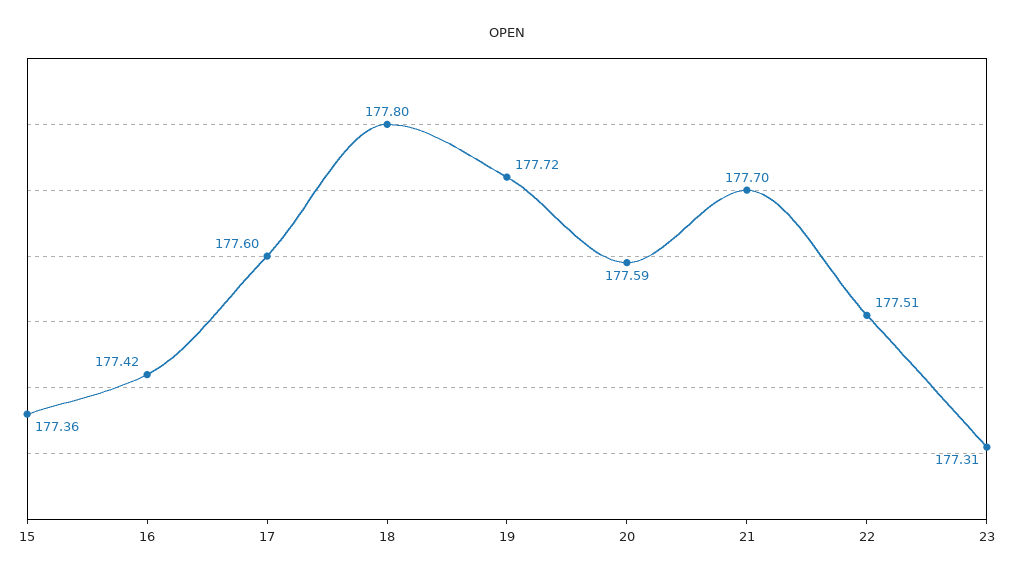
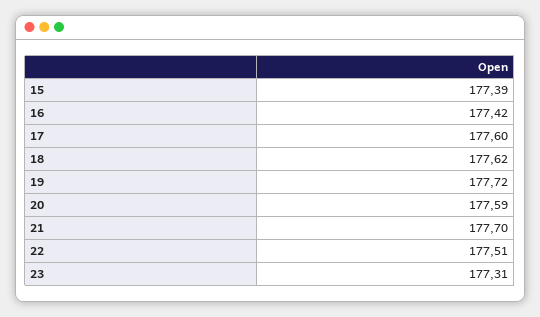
  {
-   "15": 177.36,
+   "15": 177.39,
    "16": 177.42,
    "17": 177.6,
-   "18": 177.8,
+   "18": 177.62,
    "19": 177.72,
    "20": 177.59,
    "21": 177.7,
    "22": 177.51,
    "23": 177.31
  }

